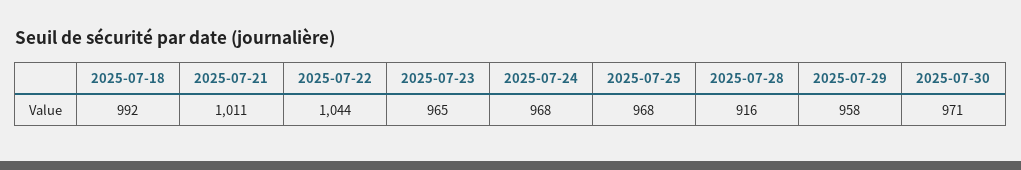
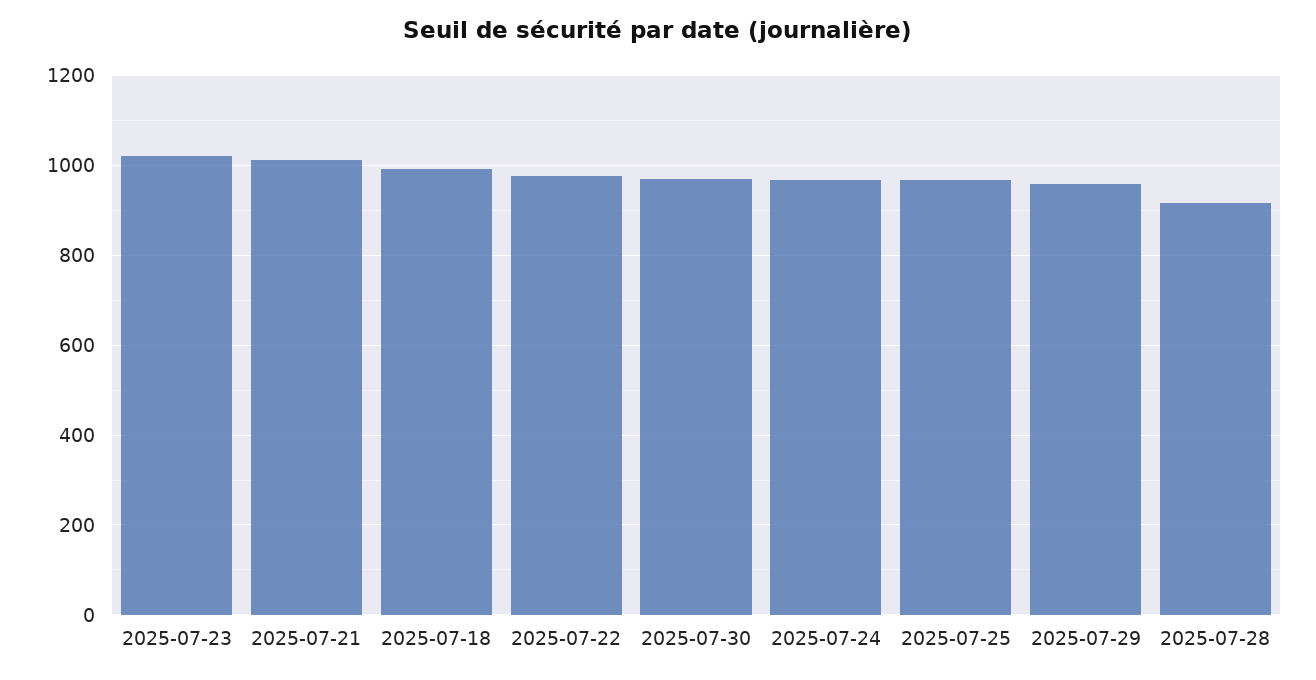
  {
    "2025-07-18": 992,
    "2025-07-21": 1011,
-   "2025-07-22": 1044,
+   "2025-07-22": 980,
-   "2025-07-23": 965,
+   "2025-07-23": 1020,
    "2025-07-24": 968,
    "2025-07-25": 968,
    "2025-07-28": 916,
    "2025-07-29": 958,
    "2025-07-30": 971
  }

